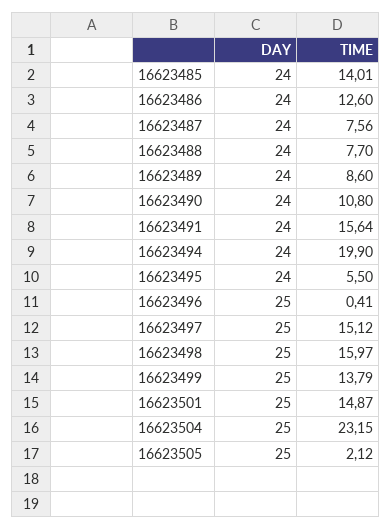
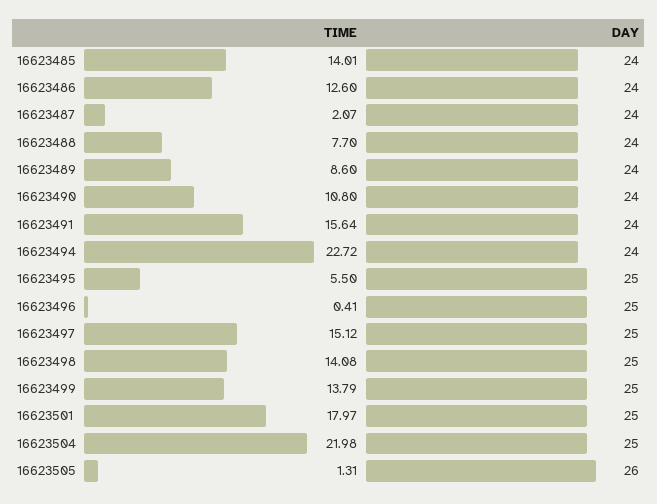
  {
    "DAY": {
      "16623485": 24,
      "16623486": 24,
      "16623487": 24,
      "16623488": 24,
      "16623489": 24,
      "16623490": 24,
      "16623491": 24,
      "16623494": 24,
-     "16623495": 24,
+     "16623495": 25,
      "16623496": 25,
      "16623497": 25,
      "16623498": 25,
      "16623499": 25,
      "16623501": 25,
      "16623504": 25,
-     "16623505": 25
+     "16623505": 26
    },
    "TIME": {
      "16623485": 14.01,
      "16623486": 12.6,
-     "16623487": 7.56,
+     "16623487": 2.07,
      "16623488": 7.7,
      "16623489": 8.6,
      "16623490": 10.8,
      "16623491": 15.64,
-     "16623494": 19.9,
+     "16623494": 22.72,
      "16623495": 5.5,
      "16623496": 0.41,
      "16623497": 15.12,
-     "16623498": 15.97,
+     "16623498": 14.08,
      "16623499": 13.79,
-     "16623501": 14.87,
+     "16623501": 17.97,
-     "16623504": 23.15,
+     "16623504": 21.98,
-     "16623505": 2.12
+     "16623505": 1.31
    }
  }

